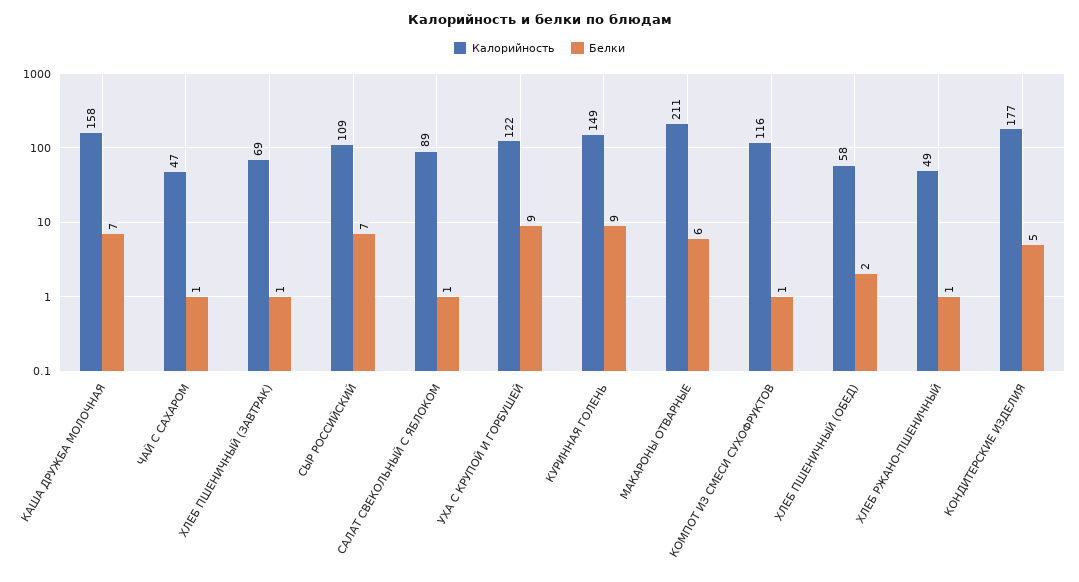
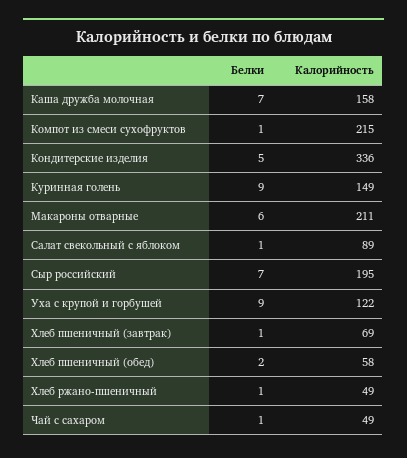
  {
    "Калорийность": {
      "КАША ДРУЖБА МОЛОЧНАЯ": 158,
-     "ЧАЙ С САХАРОМ": 47,
+     "ЧАЙ С САХАРОМ": 49,
      "ХЛЕБ ПШЕНИЧНЫЙ (ЗАВТРАК)": 69,
-     "СЫР РОССИЙСКИЙ": 109,
+     "СЫР РОССИЙСКИЙ": 195,
      "САЛАТ СВЕКОЛЬНЫЙ С ЯБЛОКОМ": 89,
      "УХА С КРУПОЙ И ГОРБУШЕЙ": 122,
      "КУРИННАЯ ГОЛЕНЬ": 149,
      "МАКАРОНЫ ОТВАРНЫЕ": 211,
-     "КОМПОТ ИЗ СМЕСИ СУХОФРУКТОВ": 116,
+     "КОМПОТ ИЗ СМЕСИ СУХОФРУКТОВ": 215,
      "ХЛЕБ ПШЕНИЧНЫЙ (ОБЕД)": 58,
      "ХЛЕБ РЖАНО-ПШЕНИЧНЫЙ": 49,
-     "КОНДИТЕРСКИЕ ИЗДЕЛИЯ": 177
+     "КОНДИТЕРСКИЕ ИЗДЕЛИЯ": 336
    },
    "Белки": {
      "КАША ДРУЖБА МОЛОЧНАЯ": 7,
      "ЧАЙ С САХАРОМ": 1,
      "ХЛЕБ ПШЕНИЧНЫЙ (ЗАВТРАК)": 1,
      "СЫР РОССИЙСКИЙ": 7,
      "САЛАТ СВЕКОЛЬНЫЙ С ЯБЛОКОМ": 1,
      "УХА С КРУПОЙ И ГОРБУШЕЙ": 9,
      "КУРИННАЯ ГОЛЕНЬ": 9,
      "МАКАРОНЫ ОТВАРНЫЕ": 6,
      "КОМПОТ ИЗ СМЕСИ СУХОФРУКТОВ": 1,
      "ХЛЕБ ПШЕНИЧНЫЙ (ОБЕД)": 2,
      "ХЛЕБ РЖАНО-ПШЕНИЧНЫЙ": 1,
      "КОНДИТЕРСКИЕ ИЗДЕЛИЯ": 5
    }
  }

